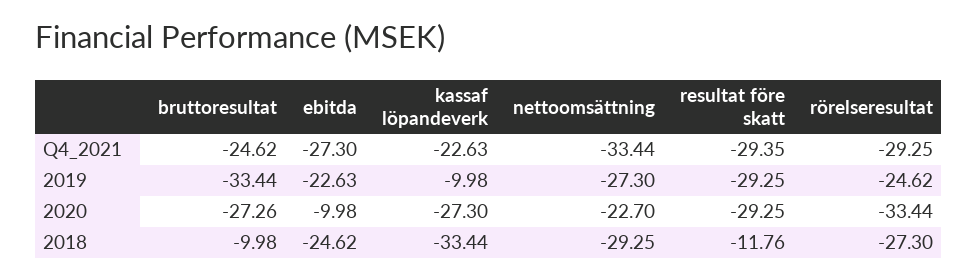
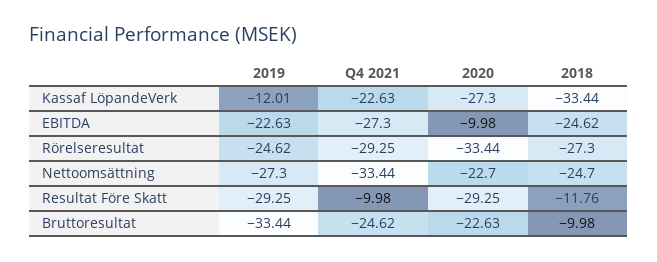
  {
    "bruttoresultat": {
      "Q4_2021": -24.62,
      "2019": -33.44,
-     "2020": -27.26,
+     "2020": -22.63,
      "2018": -9.98
    },
    "ebitda": {
      "Q4_2021": -27.3,
      "2019": -22.63,
      "2020": -9.98,
      "2018": -24.62
    },
    "kassaf löpandeverk": {
      "Q4_2021": -22.63,
-     "2019": -9.98,
+     "2019": -12.01,
      "2020": -27.3,
      "2018": -33.44
    },
    "nettoomsättning": {
      "Q4_2021": -33.44,
      "2019": -27.3,
      "2020": -22.7,
-     "2018": -29.25
+     "2018": -24.7
    },
    "resultat före skatt": {
-     "Q4_2021": -29.35,
+     "Q4_2021": -9.98,
      "2019": -29.25,
      "2020": -29.25,
      "2018": -11.76
    },
    "rörelseresultat": {
      "Q4_2021": -29.25,
      "2019": -24.62,
      "2020": -33.44,
      "2018": -27.3
    }
  }

